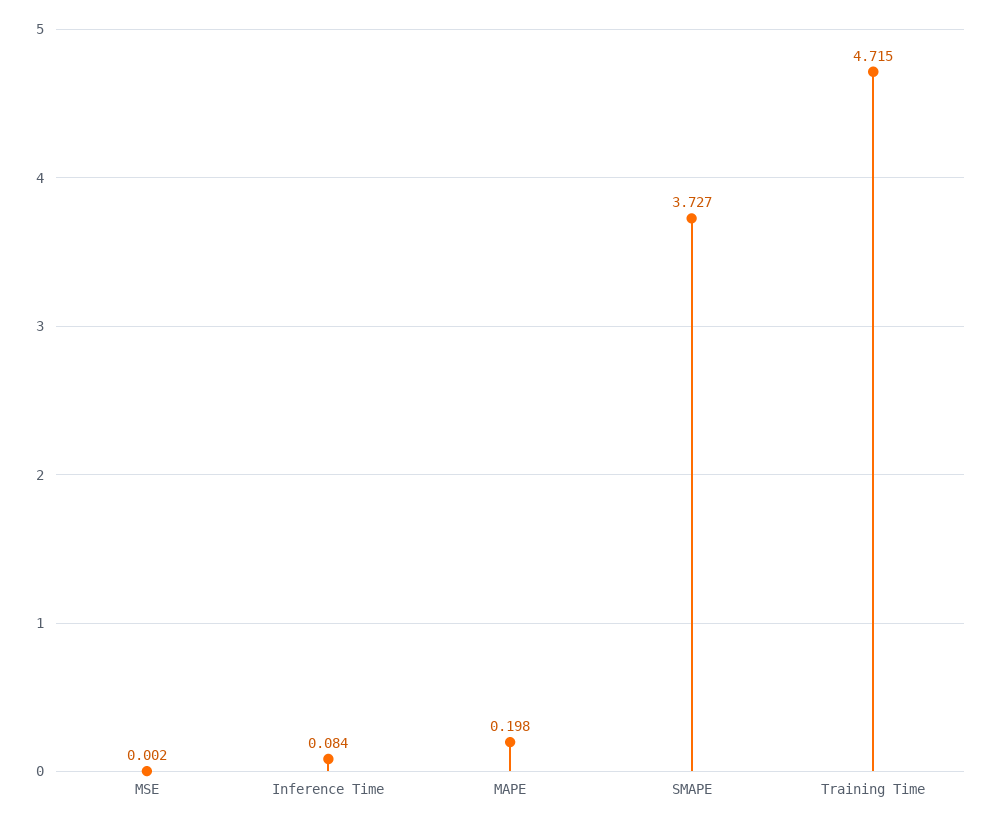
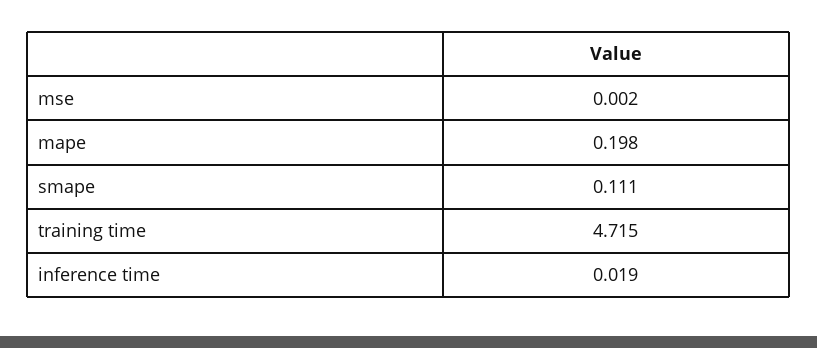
  {
    "MSE": 0.002,
-   "Inference Time": 0.084,
+   "Inference Time": 0.019,
    "MAPE": 0.198,
-   "SMAPE": 3.727,
+   "SMAPE": 0.111,
    "Training Time": 4.715
  }

